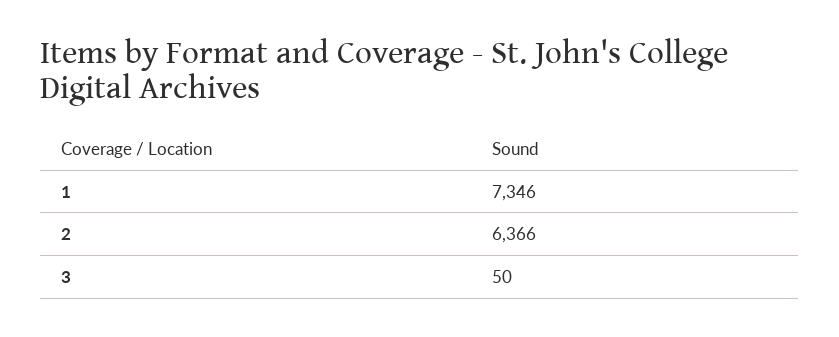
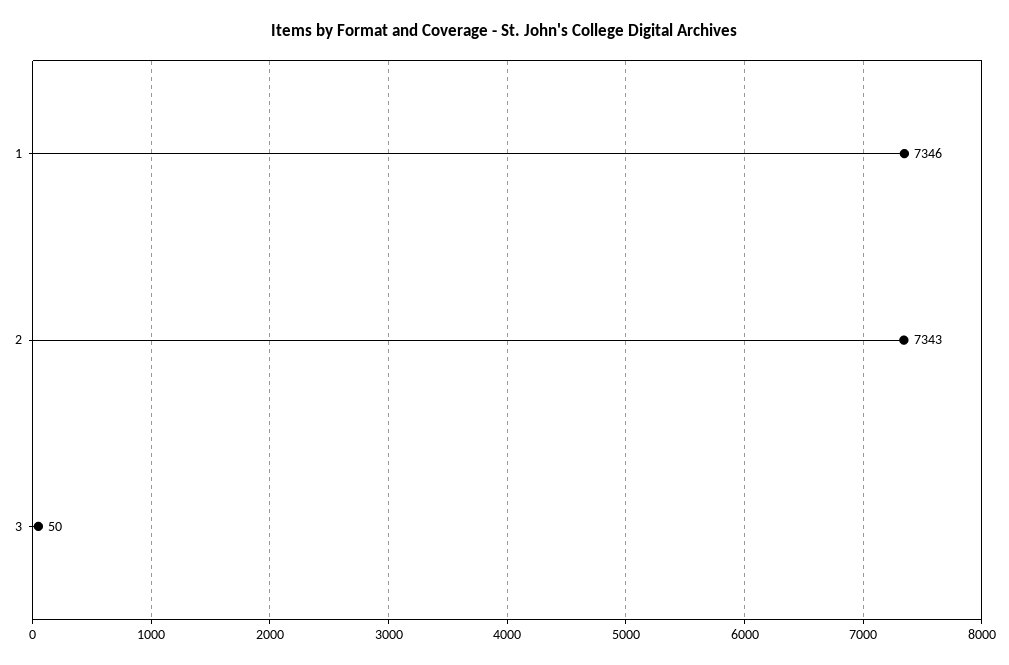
  {
    "1": 7346,
-   "2": 6366,
+   "2": 7343,
    "3": 50
  }

